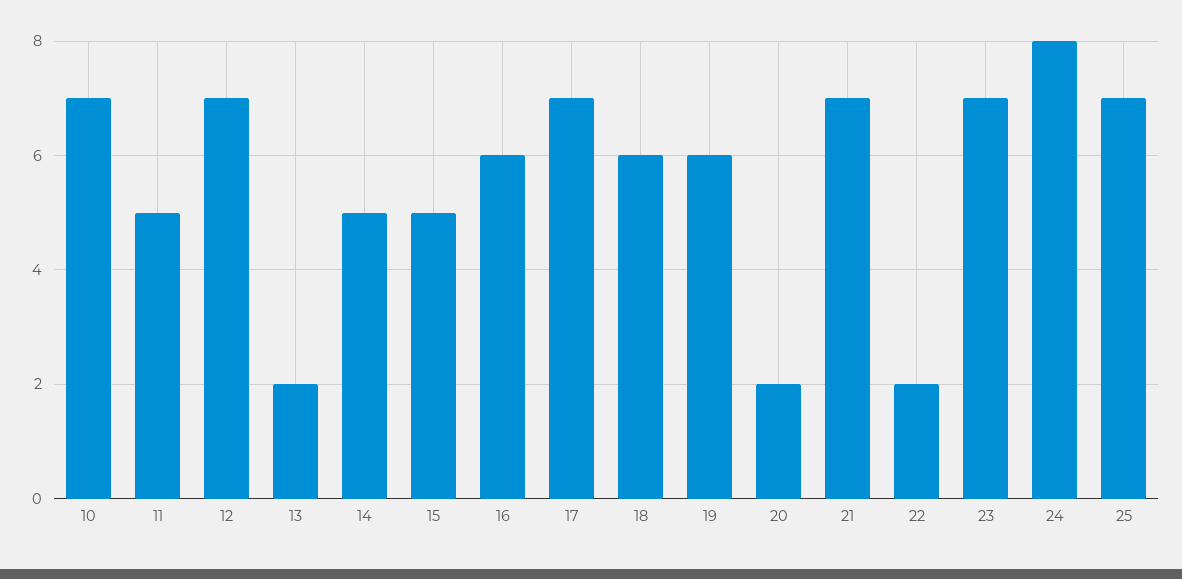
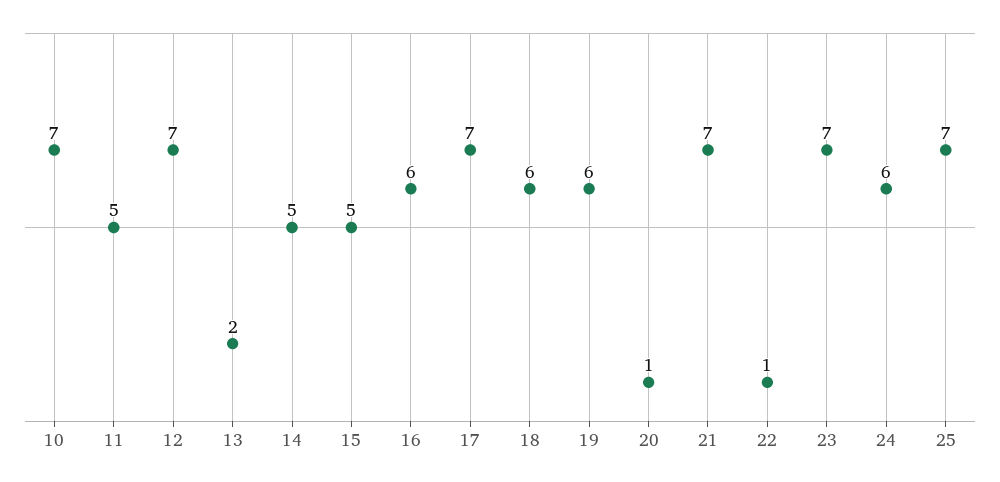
  {
    "10": 7,
    "11": 5,
    "12": 7,
    "13": 2,
    "14": 5,
    "15": 5,
    "16": 6,
    "17": 7,
    "18": 6,
    "19": 6,
-   "20": 2,
+   "20": 1,
    "21": 7,
-   "22": 2,
+   "22": 1,
    "23": 7,
-   "24": 8,
+   "24": 6,
    "25": 7
  }

